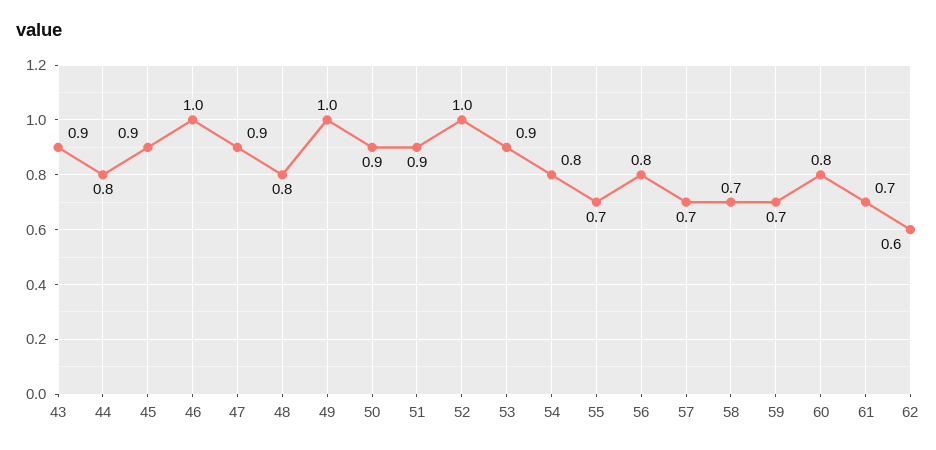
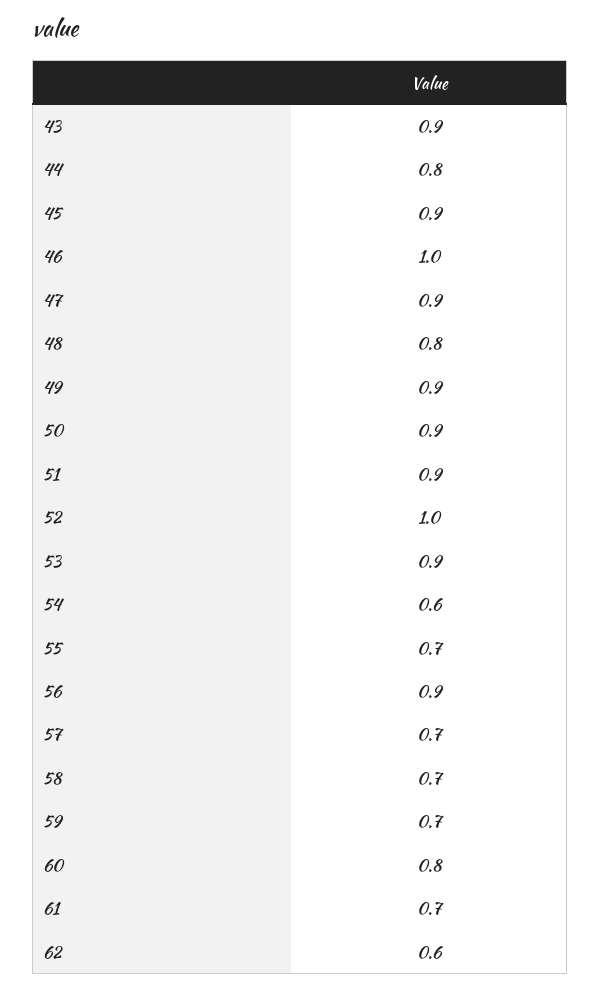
  {
    "43": 0.9,
    "44": 0.8,
    "45": 0.9,
    "46": 1,
    "47": 0.9,
    "48": 0.8,
-   "49": 1,
+   "49": 0.9,
    "50": 0.9,
    "51": 0.9,
    "52": 1,
    "53": 0.9,
-   "54": 0.8,
+   "54": 0.6,
    "55": 0.7,
-   "56": 0.8,
+   "56": 0.9,
    "57": 0.7,
    "58": 0.7,
    "59": 0.7,
    "60": 0.8,
    "61": 0.7,
    "62": 0.6
  }

